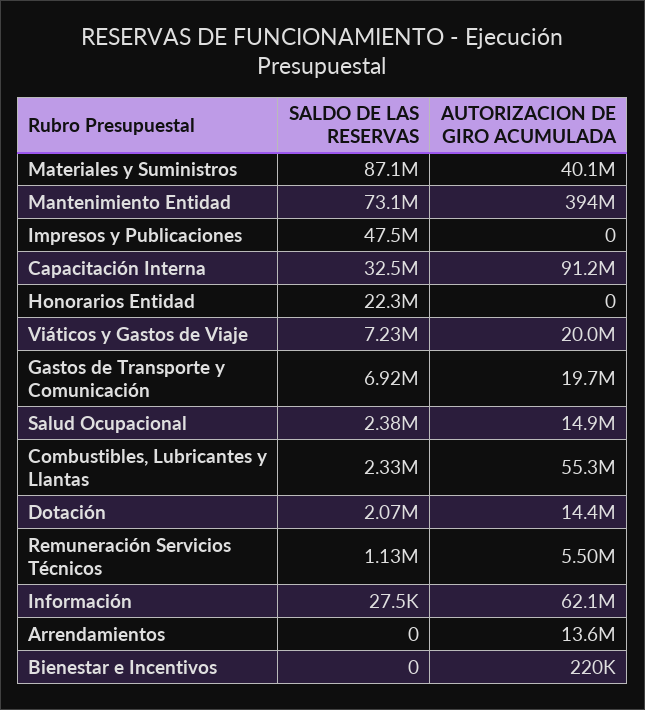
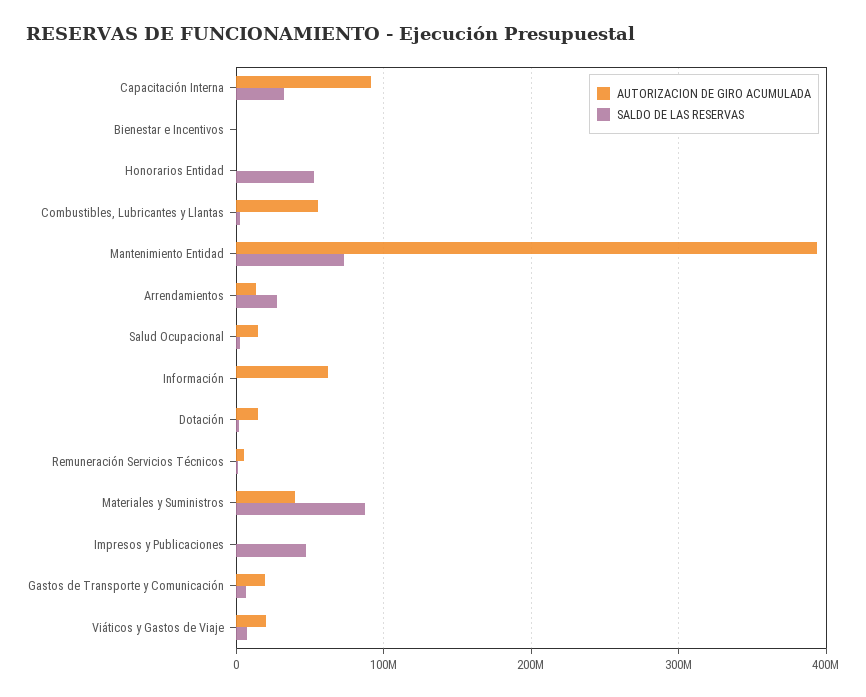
  {
    "SALDO DE LAS RESERVAS": {
      "Materiales y Suministros": 87100000,
      "Mantenimiento Entidad": 73100000,
      "Impresos y Publicaciones": 47500000,
      "Capacitación Interna": 32500000,
-     "Honorarios Entidad": 22300000,
+     "Honorarios Entidad": 50000000,
      "Viáticos y Gastos de Viaje": 7230000,
      "Gastos de Transporte y Comunicación": 6920000,
      "Salud Ocupacional": 2380000,
      "Combustibles, Lubricantes y Llantas": 2330000,
      "Dotación": 2070000,
      "Remuneración Servicios Técnicos": 1130000,
      "Información": 27500,
-     "Arrendamientos": 0,
+     "Arrendamientos": 30000000,
      "Bienestar e Incentivos": 0
    },
    "AUTORIZACION DE GIRO ACUMULADA": {
      "Materiales y Suministros": 40100000,
      "Mantenimiento Entidad": 394000000,
      "Impresos y Publicaciones": 0,
      "Capacitación Interna": 91200000,
      "Honorarios Entidad": 0,
      "Viáticos y Gastos de Viaje": 20000000,
      "Gastos de Transporte y Comunicación": 19700000,
      "Salud Ocupacional": 14900000,
      "Combustibles, Lubricantes y Llantas": 55300000,
      "Dotación": 14400000,
      "Remuneración Servicios Técnicos": 5500000,
      "Información": 62100000,
      "Arrendamientos": 13600000,
      "Bienestar e Incentivos": 220000
    }
  }

